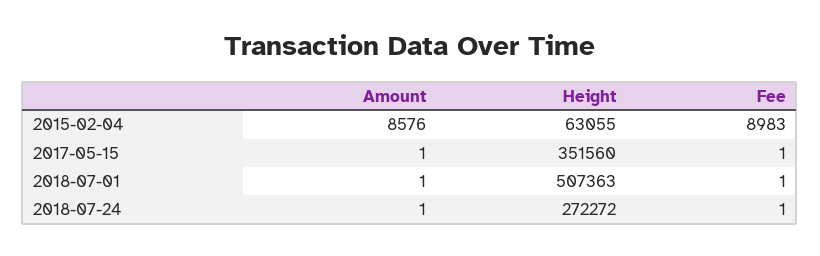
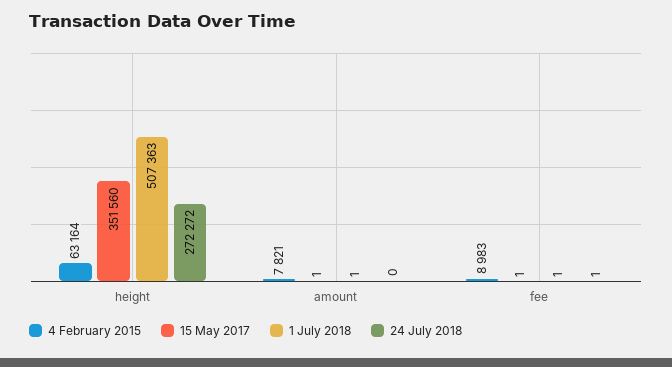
  {
    "2015-02-04": {
-     "Amount": 8576,
+     "Amount": 7821,
-     "Height": 63055,
+     "Height": 63164,
      "Fee": 8983
    },
    "2017-05-15": {
      "Amount": 1,
      "Height": 351560,
      "Fee": 1
    },
    "2018-07-01": {
      "Amount": 1,
      "Height": 507363,
      "Fee": 1
    },
    "2018-07-24": {
-     "Amount": 1,
+     "Amount": 0,
      "Height": 272272,
      "Fee": 1
    }
  }

